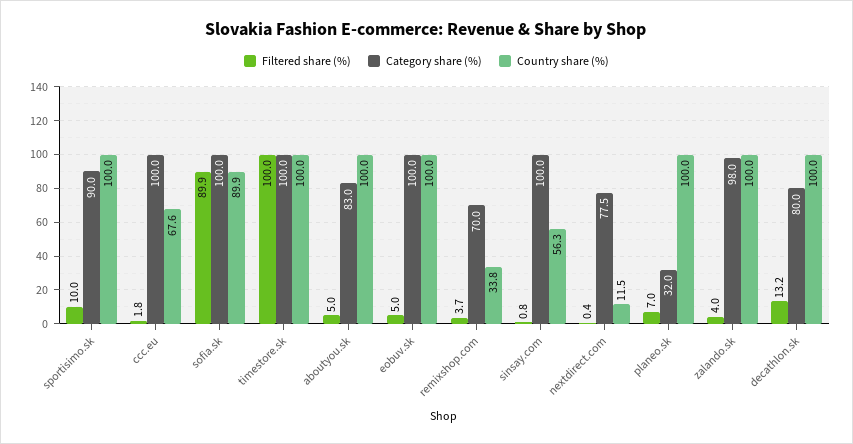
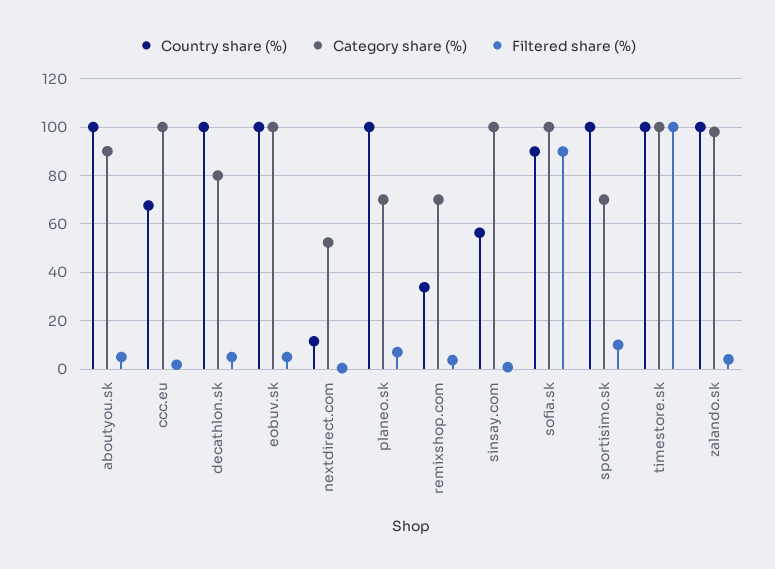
  {
    "Filtered share (%)": {
      "sportisimo.sk": 10,
      "ccc.eu": 1.8,
      "sofia.sk": 89.9,
      "timestore.sk": 100,
      "aboutyou.sk": 5,
      "eobuv.sk": 5,
      "remixshop.com": 3.7,
      "sinsay.com": 0.8,
      "nextdirect.com": 0.4,
      "planeo.sk": 7,
      "zalando.sk": 4,
-     "decathlon.sk": 13.2
+     "decathlon.sk": 5
    },
    "Category share (%)": {
-     "sportisimo.sk": 90,
+     "sportisimo.sk": 70,
      "ccc.eu": 100,
      "sofia.sk": 100,
      "timestore.sk": 100,
-     "aboutyou.sk": 83,
+     "aboutyou.sk": 90,
      "eobuv.sk": 100,
      "remixshop.com": 70,
      "sinsay.com": 100,
-     "nextdirect.com": 77.5,
+     "nextdirect.com": 52.5,
-     "planeo.sk": 32,
+     "planeo.sk": 70,
      "zalando.sk": 98,
      "decathlon.sk": 80
    },
    "Country share (%)": {
      "sportisimo.sk": 100,
      "ccc.eu": 67.6,
      "sofia.sk": 89.9,
      "timestore.sk": 100,
      "aboutyou.sk": 100,
      "eobuv.sk": 100,
      "remixshop.com": 33.8,
      "sinsay.com": 56.3,
      "nextdirect.com": 11.5,
      "planeo.sk": 100,
      "zalando.sk": 100,
      "decathlon.sk": 100
    }
  }

